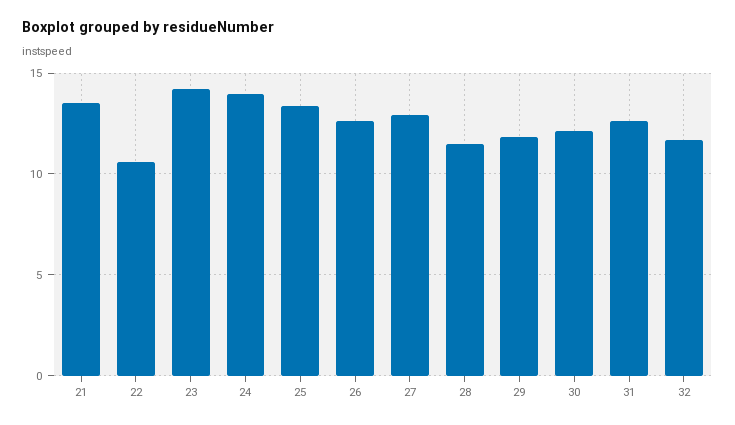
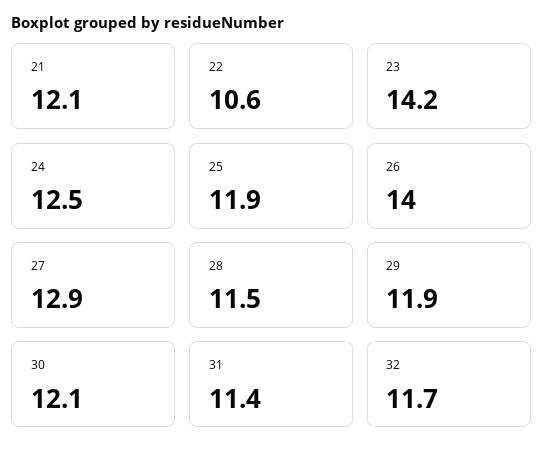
  {
-   "21": 13.5,
+   "21": 12.1,
    "22": 10.6,
    "23": 14.2,
-   "24": 14,
+   "24": 12.5,
-   "25": 13.5,
+   "25": 11.9,
-   "26": 12.5,
+   "26": 14,
    "27": 12.9,
    "28": 11.5,
    "29": 11.9,
    "30": 12.1,
-   "31": 12.5,
+   "31": 11.4,
    "32": 11.7
  }

